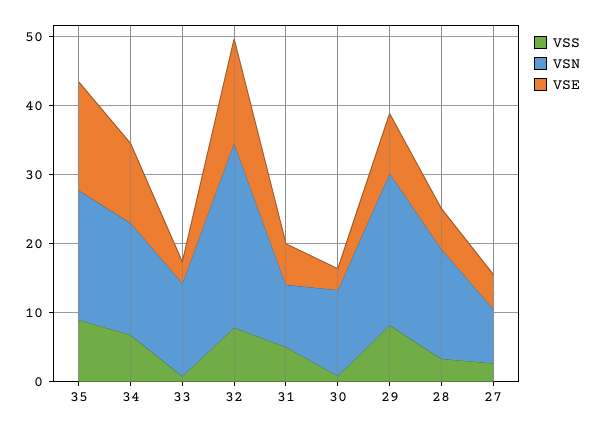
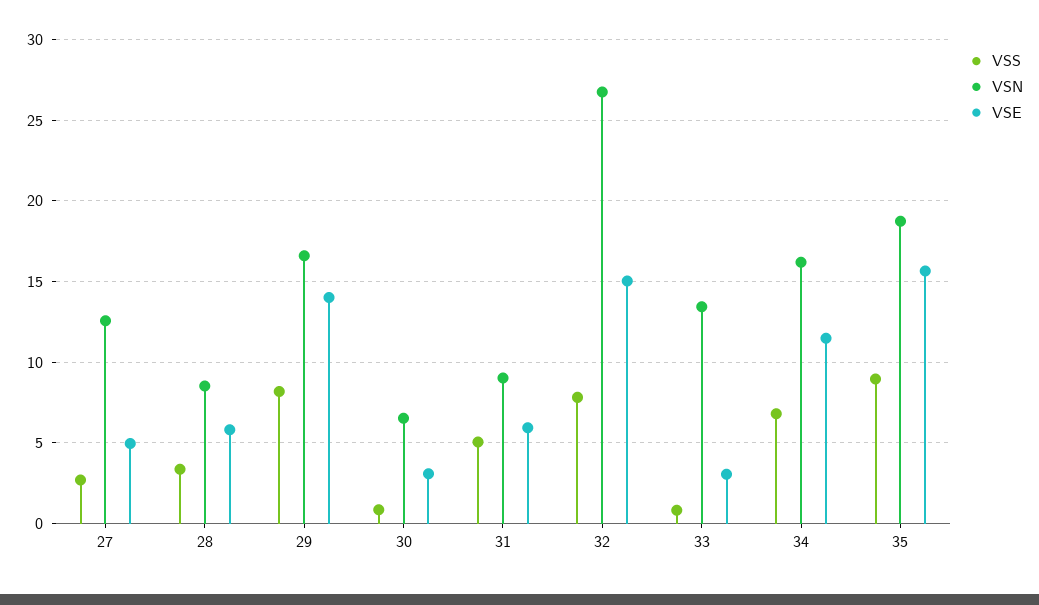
  {
    "VSS": {
      "35": 9,
      "34": 7,
      "33": 1,
      "32": 8,
      "31": 5,
      "30": 1,
      "29": 8,
      "28": 3.5,
      "27": 2.5
    },
    "VSN": {
      "35": 18.5,
      "34": 16,
      "33": 13.5,
      "32": 26.5,
      "31": 9,
-     "30": 12,
+     "30": 6.5,
-     "29": 22,
+     "29": 16.5,
-     "28": 16,
+     "28": 8.5,
-     "27": 8
+     "27": 12.5
    },
    "VSE": {
      "35": 15.5,
      "34": 11.5,
      "33": 3,
      "32": 15,
      "31": 6,
      "30": 3,
-     "29": 8,
+     "29": 14,
      "28": 6,
      "27": 5
    }
  }

